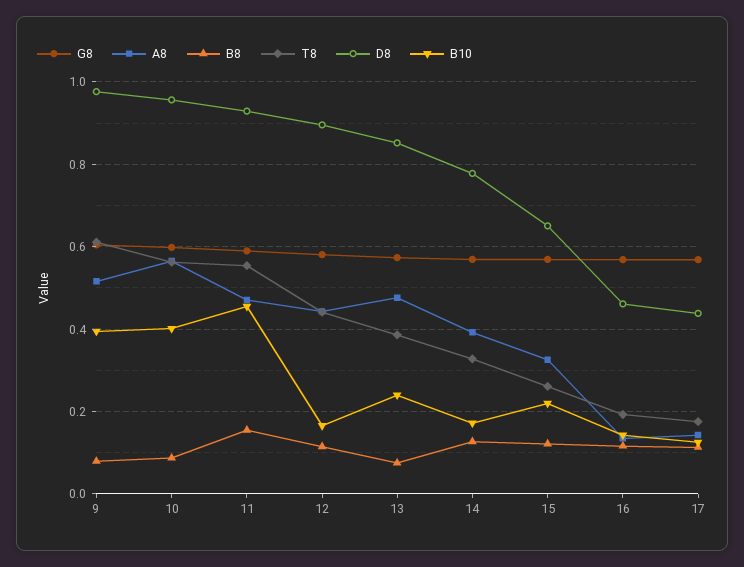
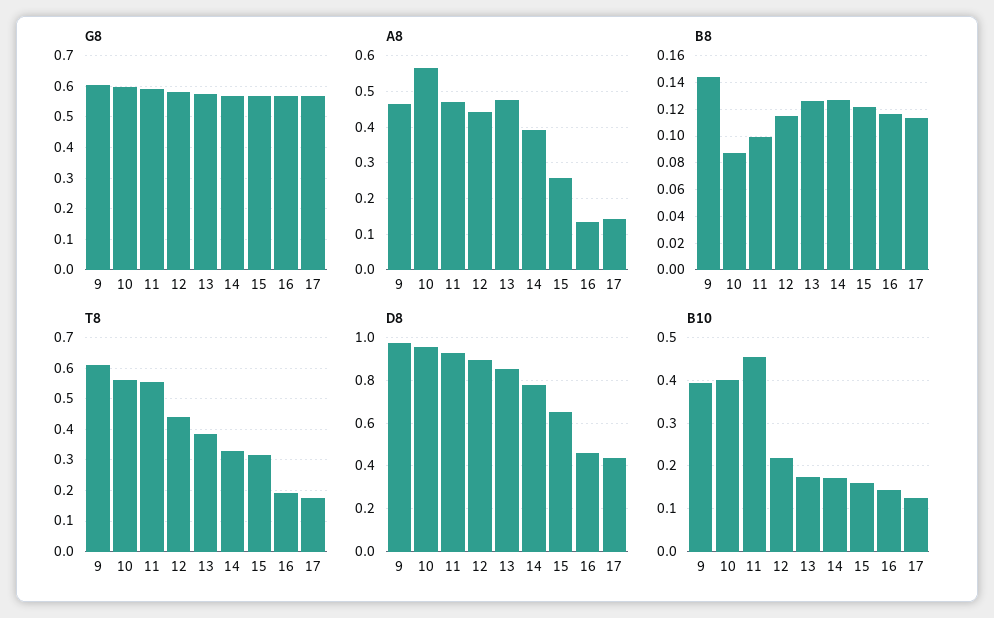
  {
    "G8": {
      "9": 0.6,
      "10": 0.6,
      "11": 0.6,
      "12": 0.58,
      "13": 0.58,
      "14": 0.56,
      "15": 0.56,
      "16": 0.56,
      "17": 0.56
    },
    "A8": {
-     "9": 0.52,
+     "9": 0.46,
      "10": 0.56,
      "11": 0.48,
      "12": 0.44,
      "13": 0.48,
      "14": 0.4,
-     "15": 0.32,
+     "15": 0.26,
      "16": 0.14,
      "17": 0.14
    },
    "B8": {
-     "9": 0.08,
+     "9": 0.145,
      "10": 0.085,
-     "11": 0.16,
+     "11": 0.1,
      "12": 0.115,
-     "13": 0.08,
+     "13": 0.125,
      "14": 0.125,
      "15": 0.12,
      "16": 0.115,
      "17": 0.115
    },
    "T8": {
      "9": 0.62,
      "10": 0.56,
      "11": 0.56,
      "12": 0.44,
      "13": 0.38,
      "14": 0.32,
-     "15": 0.26,
+     "15": 0.32,
      "16": 0.2,
      "17": 0.18
    },
    "D8": {
      "9": 0.98,
      "10": 0.96,
      "11": 0.92,
      "12": 0.9,
      "13": 0.86,
      "14": 0.78,
      "15": 0.66,
      "16": 0.46,
      "17": 0.44
    },
    "B10": {
      "9": 0.4,
      "10": 0.4,
      "11": 0.46,
-     "12": 0.16,
+     "12": 0.22,
-     "13": 0.24,
+     "13": 0.18,
      "14": 0.18,
-     "15": 0.22,
+     "15": 0.16,
      "16": 0.14,
      "17": 0.12
    }
  }

